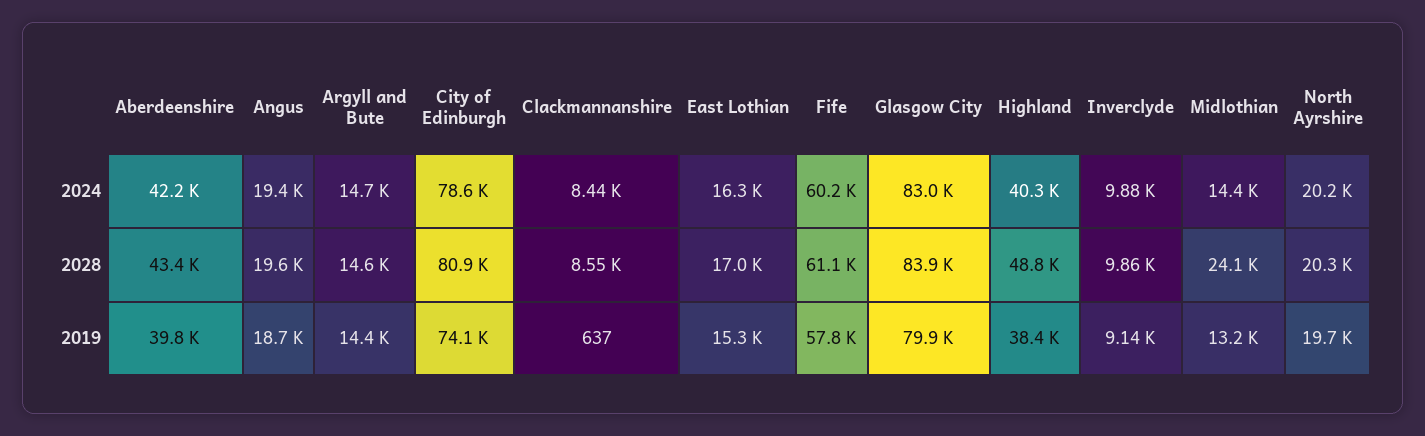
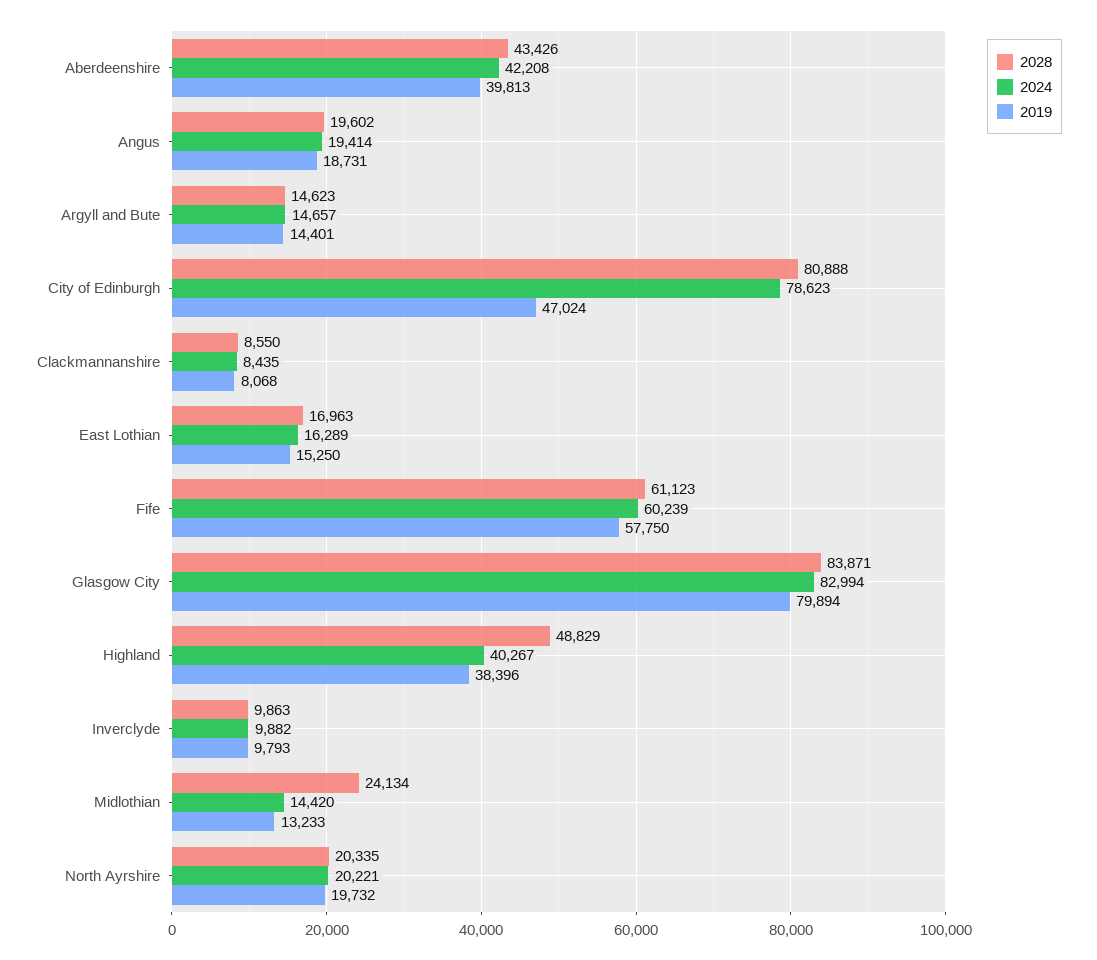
  {
    "2024": {
      "Aberdeenshire": 42208,
      "Angus": 19414,
      "Argyll and Bute": 14657,
      "City of Edinburgh": 78623,
      "Clackmannanshire": 8435,
      "East Lothian": 16289,
      "Fife": 60239,
      "Glasgow City": 82994,
      "Highland": 40267,
      "Inverclyde": 9882,
      "Midlothian": 14420,
      "North Ayrshire": 20221
    },
    "2028": {
      "Aberdeenshire": 43426,
      "Angus": 19602,
      "Argyll and Bute": 14623,
      "City of Edinburgh": 80888,
      "Clackmannanshire": 8550,
      "East Lothian": 16963,
      "Fife": 61123,
      "Glasgow City": 83871,
      "Highland": 48829,
      "Inverclyde": 9863,
      "Midlothian": 24134,
      "North Ayrshire": 20335
    },
    "2019": {
      "Aberdeenshire": 39813,
      "Angus": 18731,
      "Argyll and Bute": 14401,
-     "City of Edinburgh": 74100,
+     "City of Edinburgh": 47024,
-     "Clackmannanshire": 637,
+     "Clackmannanshire": 8068,
      "East Lothian": 15250,
      "Fife": 57750,
      "Glasgow City": 79894,
      "Highland": 38396,
-     "Inverclyde": 9140,
+     "Inverclyde": 9793,
      "Midlothian": 13233,
      "North Ayrshire": 19732
    }
  }

